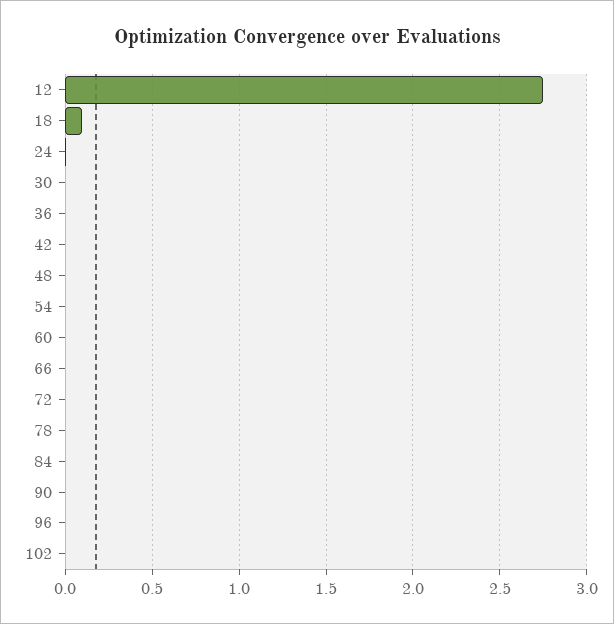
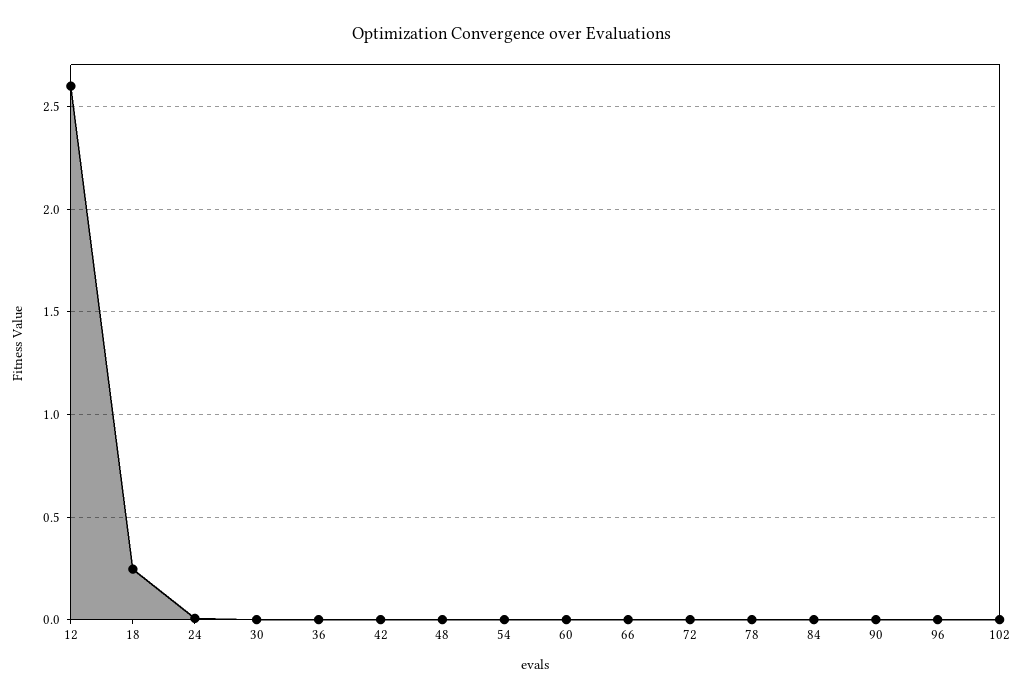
  {
-   "12": 2.75,
+   "12": 2.6,
-   "18": 0.1,
+   "18": 0.25,
    "24": 0,
    "30": 0,
    "36": 0,
    "42": 0,
    "48": 0,
    "54": 0,
    "60": 0,
    "66": 0,
    "72": 0,
    "78": 0,
    "84": 0,
    "90": 0,
    "96": 0,
    "102": 0
  }

